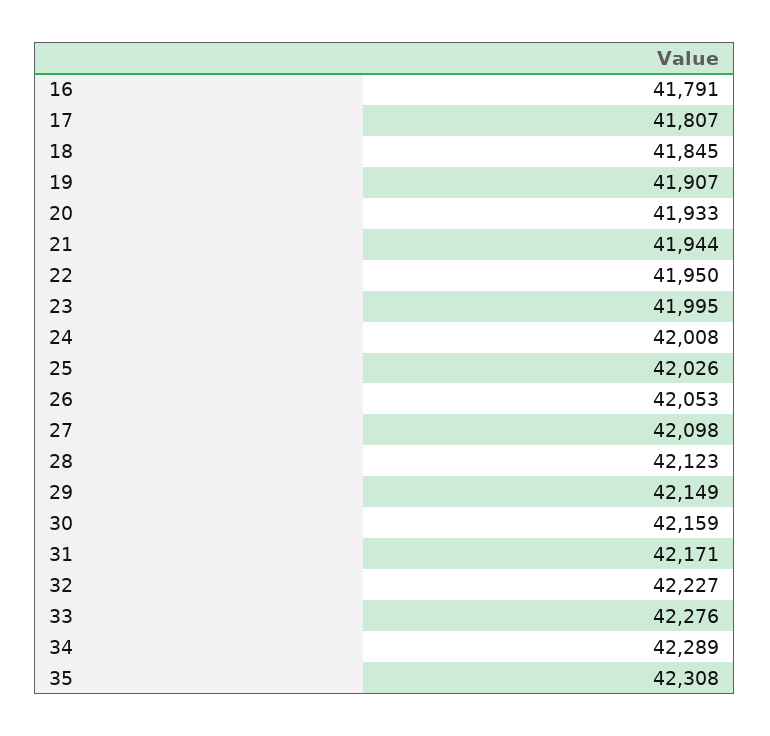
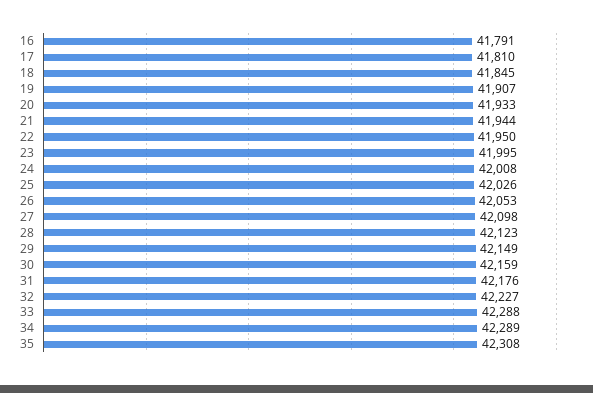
  {
    "16": 41791,
-   "17": 41807,
+   "17": 41810,
    "18": 41845,
    "19": 41907,
    "20": 41933,
    "21": 41944,
    "22": 41950,
    "23": 41995,
    "24": 42008,
    "25": 42026,
    "26": 42053,
    "27": 42098,
    "28": 42123,
    "29": 42149,
    "30": 42159,
-   "31": 42171,
+   "31": 42176,
    "32": 42227,
-   "33": 42276,
+   "33": 42288,
    "34": 42289,
    "35": 42308
  }

